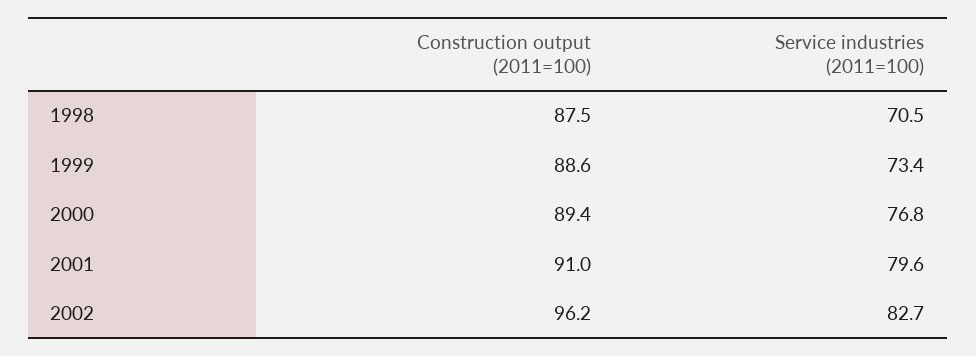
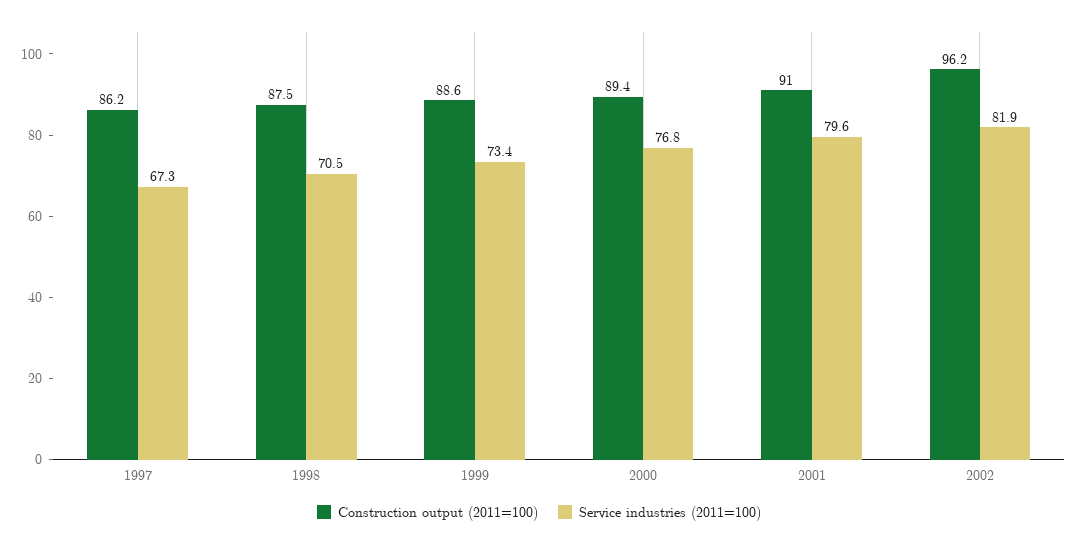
  {
    "Construction output (2011=100)": {
      "1998": 87.5,
      "1999": 88.6,
      "2000": 89.4,
      "2001": 91,
-     "2002": 96.2
+     "2002": 96.2,
+     "1997": 86.2
    },
    "Service industries (2011=100)": {
      "1998": 70.5,
      "1999": 73.4,
      "2000": 76.8,
      "2001": 79.6,
-     "2002": 82.7
+     "2002": 81.9,
+     "1997": 67.3
    }
  }

